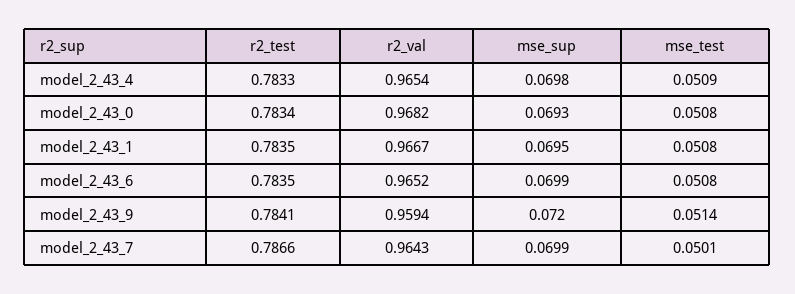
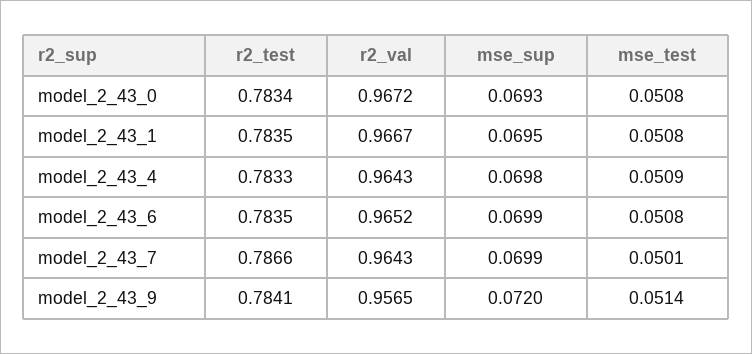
  {
    "r2_test": {
      "model_2_43_4": 0.7833,
      "model_2_43_0": 0.7834,
      "model_2_43_1": 0.7835,
      "model_2_43_6": 0.7835,
      "model_2_43_9": 0.7841,
      "model_2_43_7": 0.7866
    },
    "r2_val": {
-     "model_2_43_4": 0.9654,
+     "model_2_43_4": 0.9643,
-     "model_2_43_0": 0.9682,
+     "model_2_43_0": 0.9672,
      "model_2_43_1": 0.9667,
      "model_2_43_6": 0.9652,
-     "model_2_43_9": 0.9594,
+     "model_2_43_9": 0.9565,
      "model_2_43_7": 0.9643
    },
    "mse_sup": {
      "model_2_43_4": 0.0698,
      "model_2_43_0": 0.0693,
      "model_2_43_1": 0.0695,
      "model_2_43_6": 0.0699,
      "model_2_43_9": 0.072,
      "model_2_43_7": 0.0699
    },
    "mse_test": {
      "model_2_43_4": 0.0509,
      "model_2_43_0": 0.0508,
      "model_2_43_1": 0.0508,
      "model_2_43_6": 0.0508,
      "model_2_43_9": 0.0514,
      "model_2_43_7": 0.0501
    }
  }

